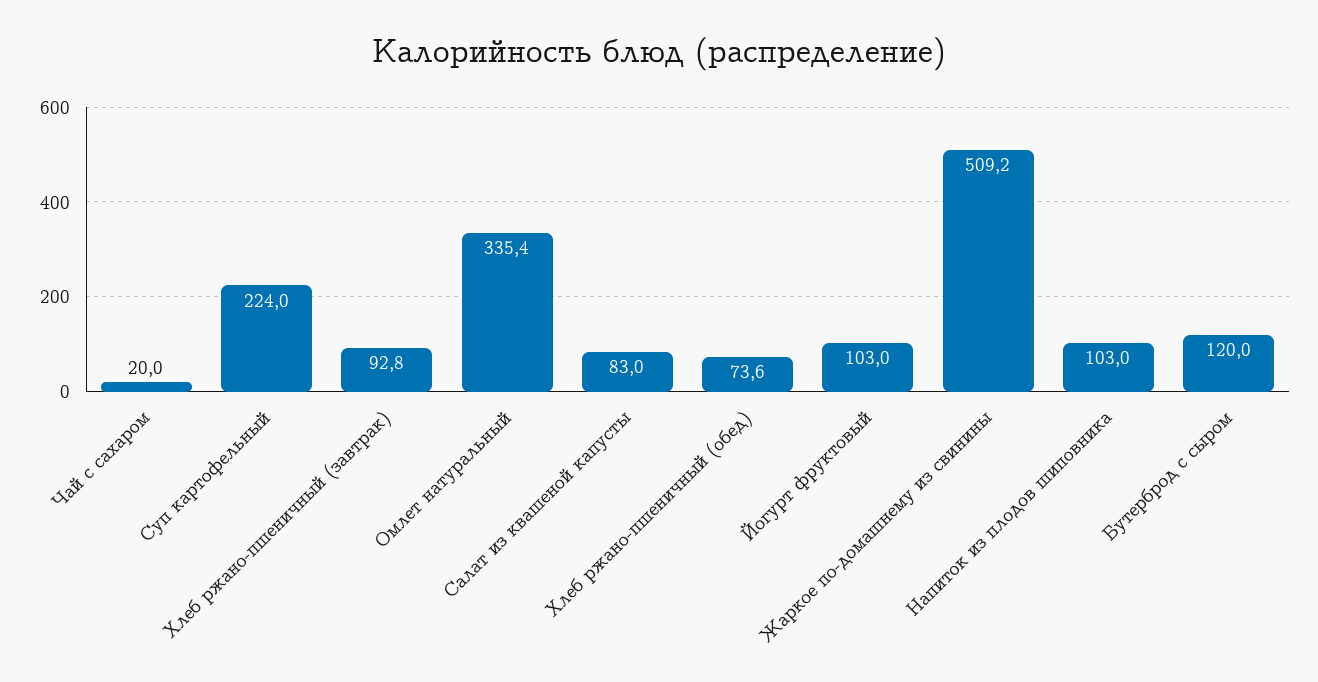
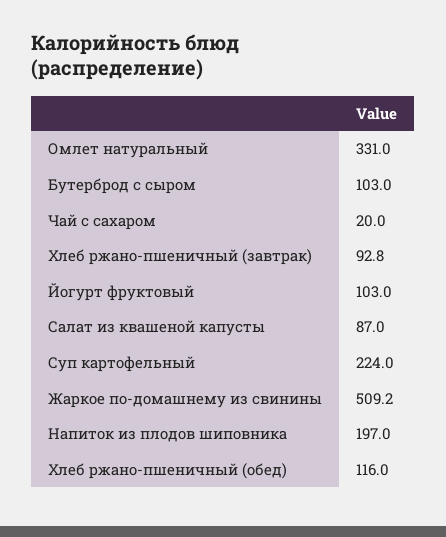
  {
    "Чай с сахаром": 20,
    "Суп картофельный": 224,
    "Хлеб ржано-пшеничный (завтрак)": 92.8,
-   "Омлет натуральный": 335.4,
+   "Омлет натуральный": 331,
-   "Салат из квашеной капусты": 83,
+   "Салат из квашеной капусты": 87,
-   "Хлеб ржано-пшеничный (обед)": 73.6,
+   "Хлеб ржано-пшеничный (обед)": 116,
    "Йогурт фруктовый": 103,
    "Жаркое по-домашнему из свинины": 509.2,
-   "Напиток из плодов шиповника": 103,
+   "Напиток из плодов шиповника": 197,
-   "Бутерброд с сыром": 120
+   "Бутерброд с сыром": 103
  }

